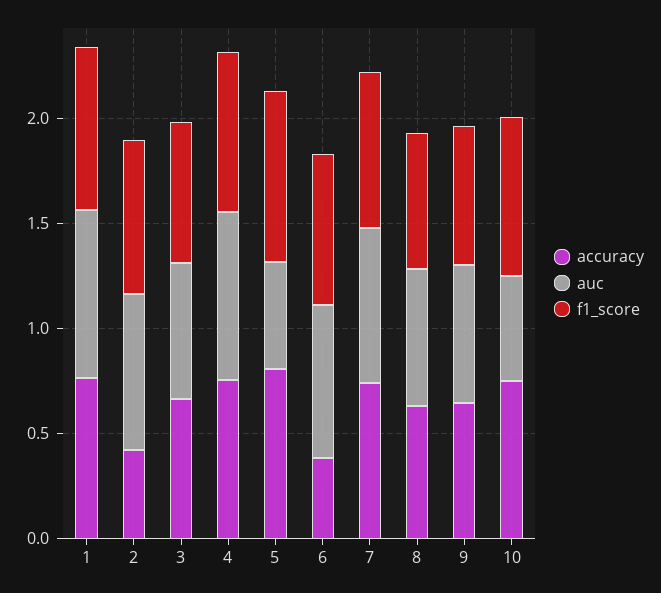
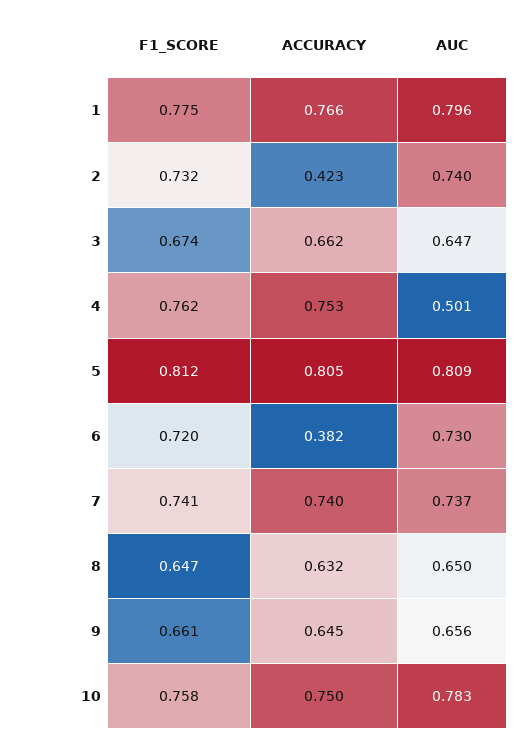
  {
    "accuracy": {
      "1": 0.766,
      "2": 0.423,
      "3": 0.662,
      "4": 0.753,
      "5": 0.805,
      "6": 0.382,
      "7": 0.74,
      "8": 0.632,
      "9": 0.645,
      "10": 0.75
    },
    "auc": {
      "1": 0.796,
      "2": 0.74,
      "3": 0.647,
-     "4": 0.8,
+     "4": 0.501,
-     "5": 0.5,
+     "5": 0.809,
      "6": 0.73,
      "7": 0.737,
      "8": 0.65,
      "9": 0.656,
-     "10": 0.5
+     "10": 0.783
    },
    "f1_score": {
      "1": 0.775,
      "2": 0.732,
      "3": 0.674,
      "4": 0.762,
      "5": 0.812,
      "6": 0.72,
      "7": 0.741,
      "8": 0.647,
      "9": 0.661,
      "10": 0.758
    }
  }

